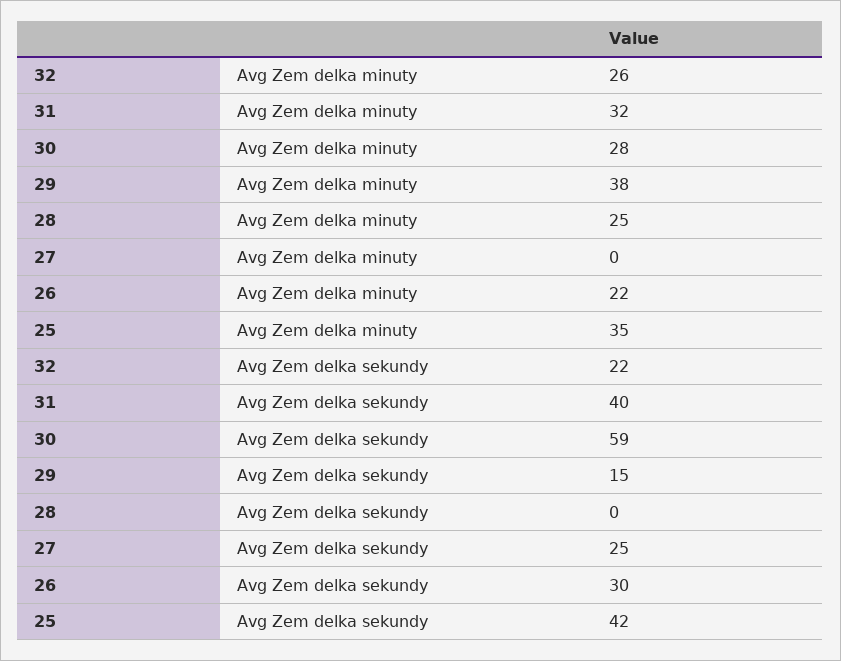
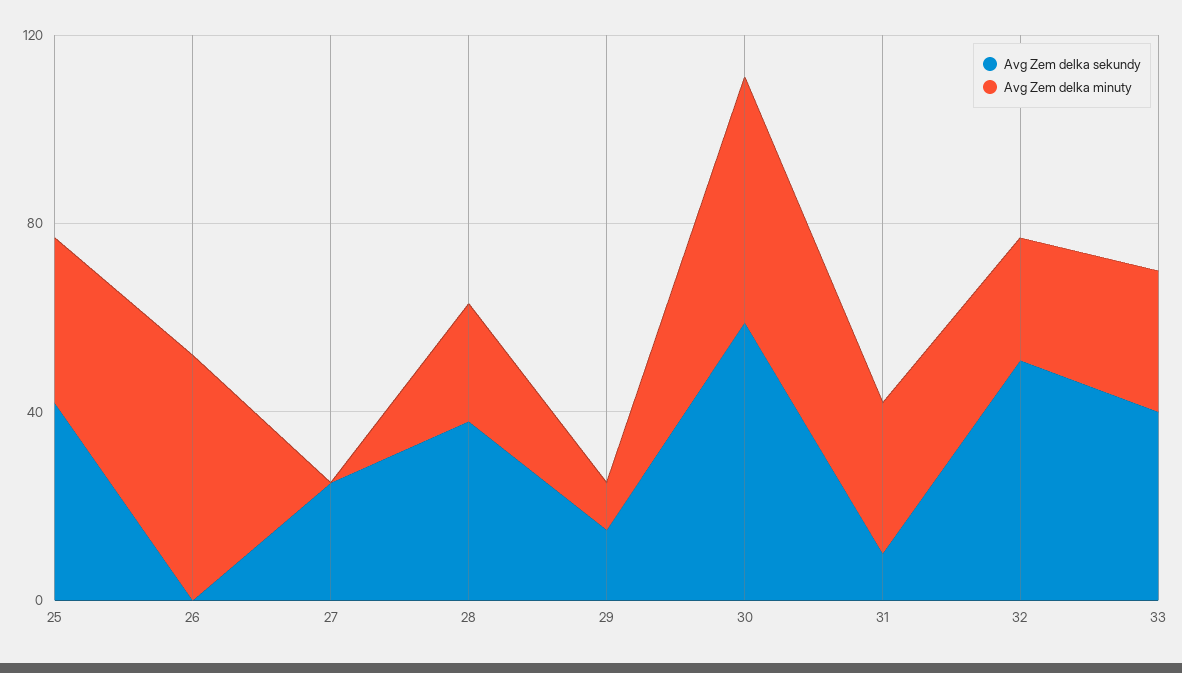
  {
    "Avg Zem delka minuty": {
      "32": 26,
      "31": 32,
-     "30": 28,
+     "30": 50,
-     "29": 38,
+     "29": 10,
      "28": 25,
      "27": 0,
-     "26": 22,
+     "26": 50,
-     "25": 35
+     "25": 35,
+     "33": 30
    },
    "Avg Zem delka sekundy": {
-     "32": 22,
+     "32": 50,
-     "31": 40,
+     "31": 10,
      "30": 59,
      "29": 15,
-     "28": 0,
+     "28": 40,
      "27": 25,
-     "26": 30,
+     "26": 0,
-     "25": 42
+     "25": 42,
+     "33": 40
    }
  }

